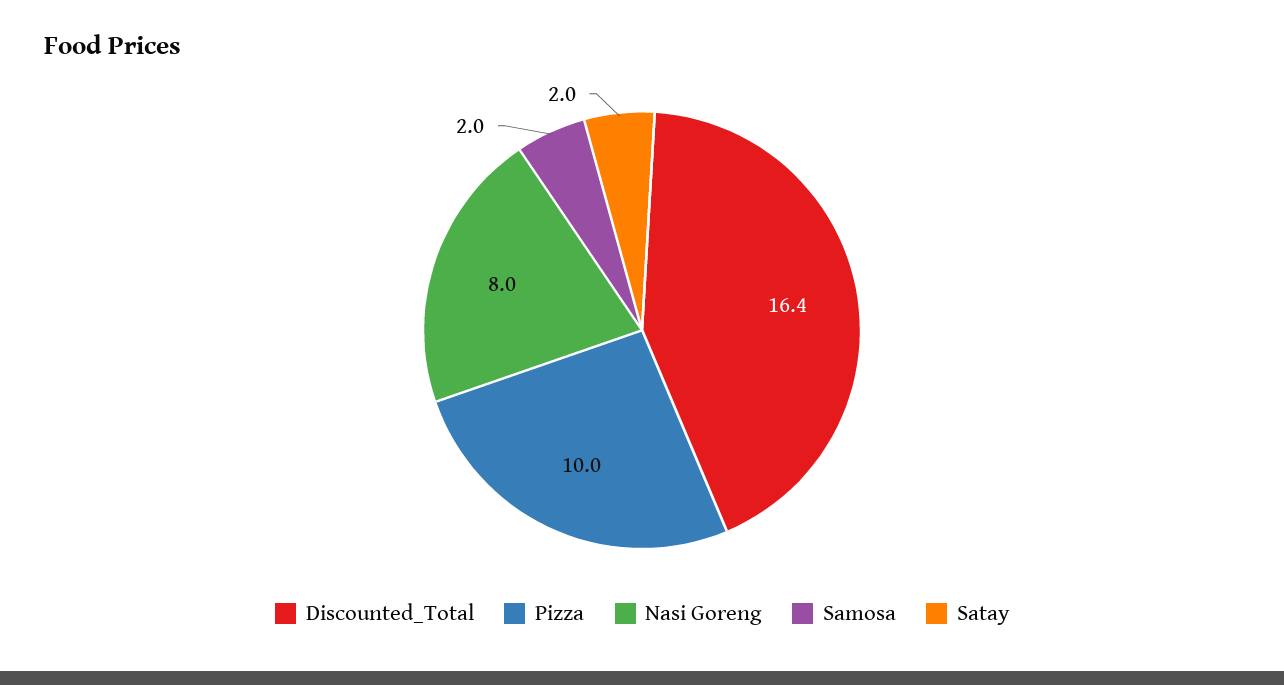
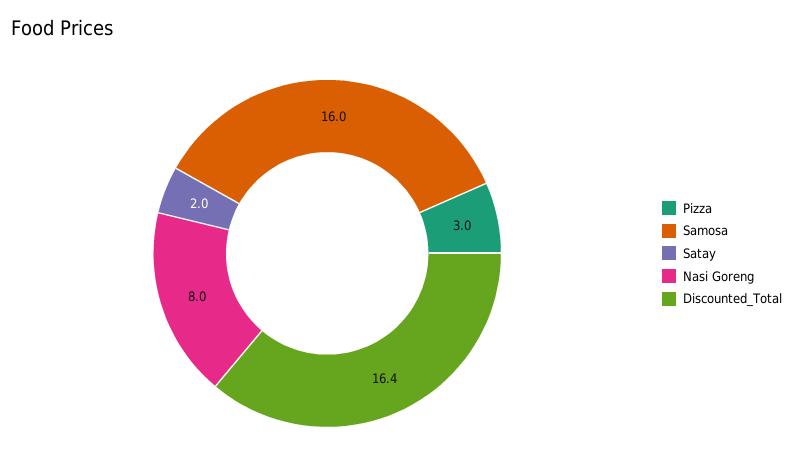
  {
    "Discounted_Total": 16.4,
-   "Pizza": 10,
+   "Pizza": 3,
    "Nasi Goreng": 8,
-   "Samosa": 2,
+   "Samosa": 16,
    "Satay": 2
  }

